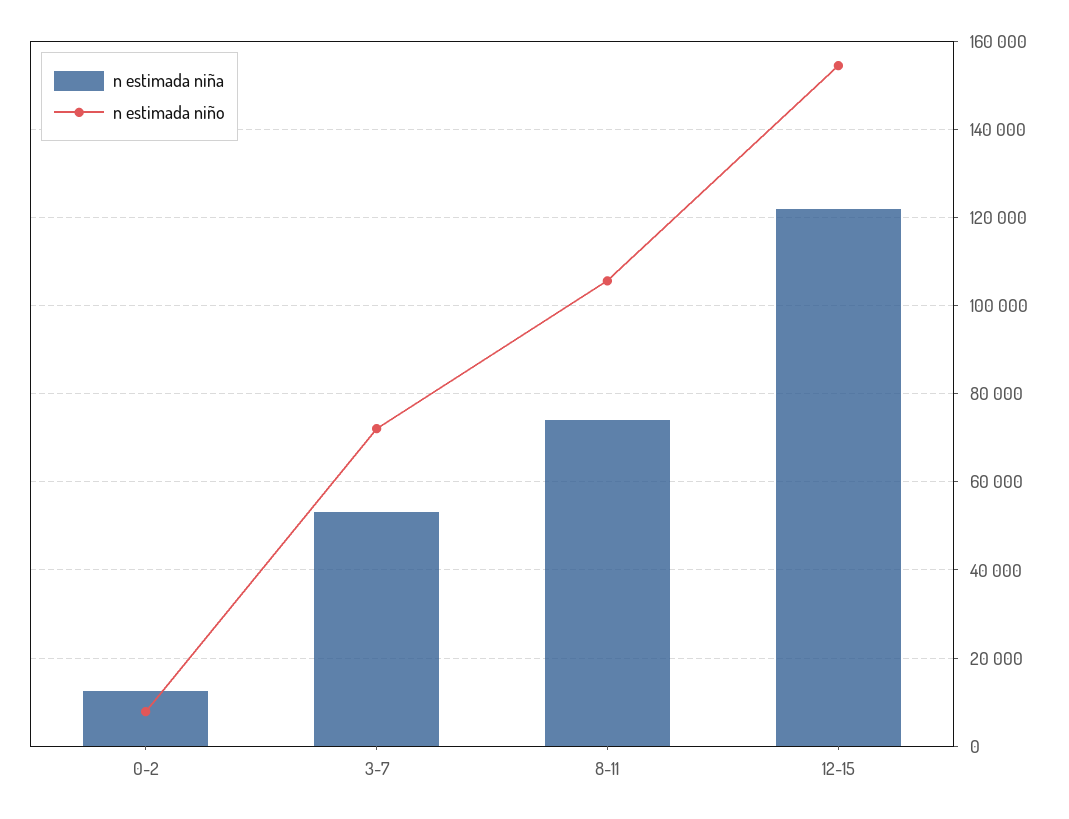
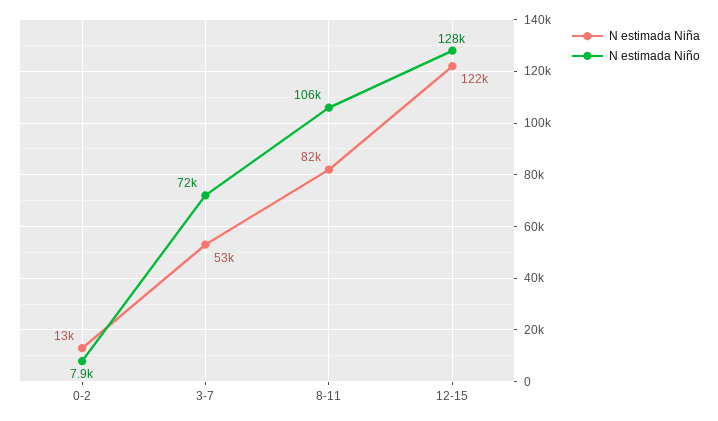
  {
    "n estimada niña": {
      "0-2": 13000,
      "3-7": 53000,
-     "8-11": 74000,
+     "8-11": 82000,
      "12-15": 122000
    },
    "n estimada niño": {
      "0-2": 7900,
      "3-7": 72000,
      "8-11": 106000,
-     "12-15": 154000
+     "12-15": 128000
    }
  }

